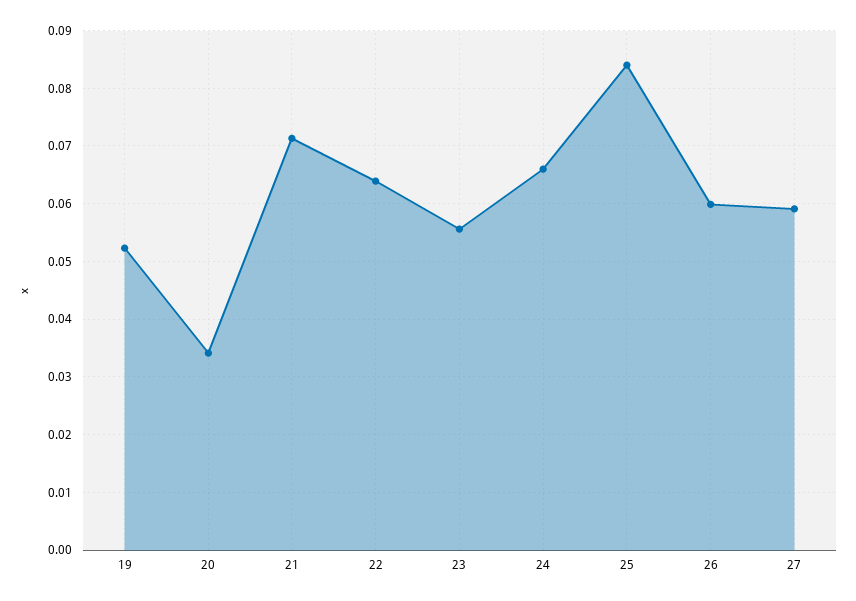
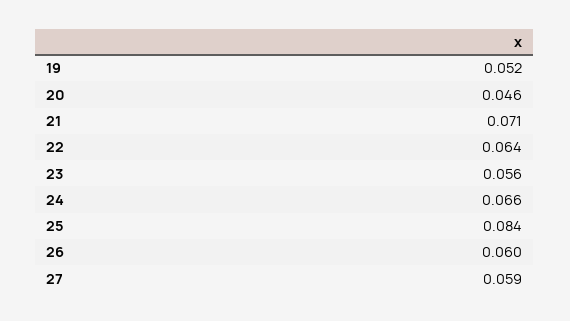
  {
    "19": 0.052,
-   "20": 0.034,
+   "20": 0.046,
    "21": 0.071,
    "22": 0.064,
    "23": 0.056,
    "24": 0.066,
    "25": 0.084,
    "26": 0.06,
    "27": 0.059
  }

